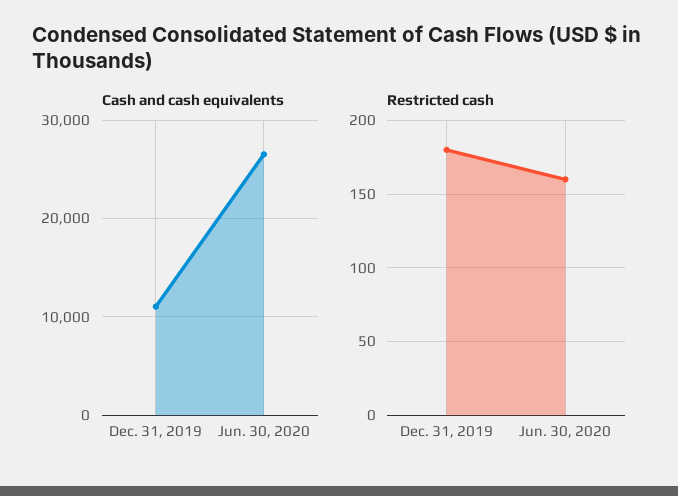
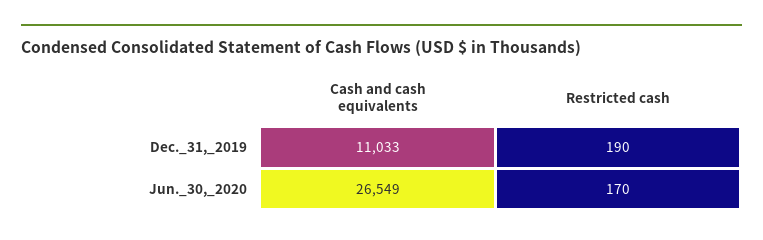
  {
    "Cash and cash equivalents": {
      "Dec. 31, 2019": 11033,
      "Jun. 30, 2020": 26549
    },
    "Restricted cash": {
-     "Dec. 31, 2019": 180,
+     "Dec. 31, 2019": 190,
-     "Jun. 30, 2020": 160
+     "Jun. 30, 2020": 170
    }
  }

